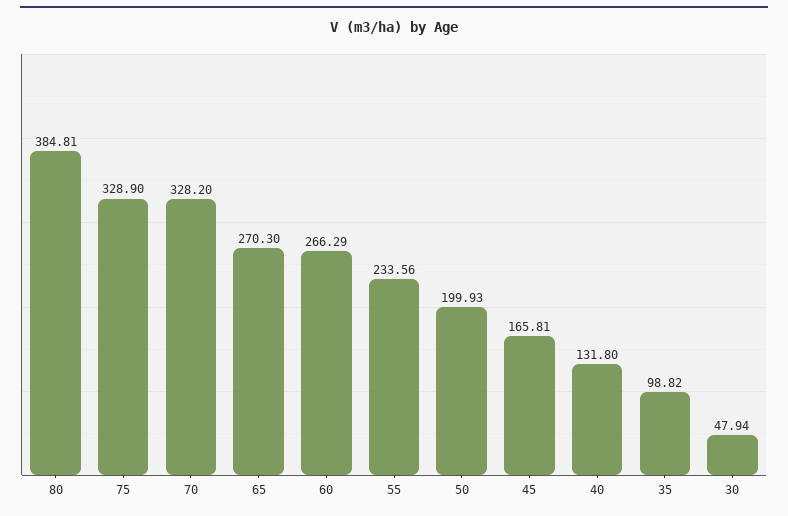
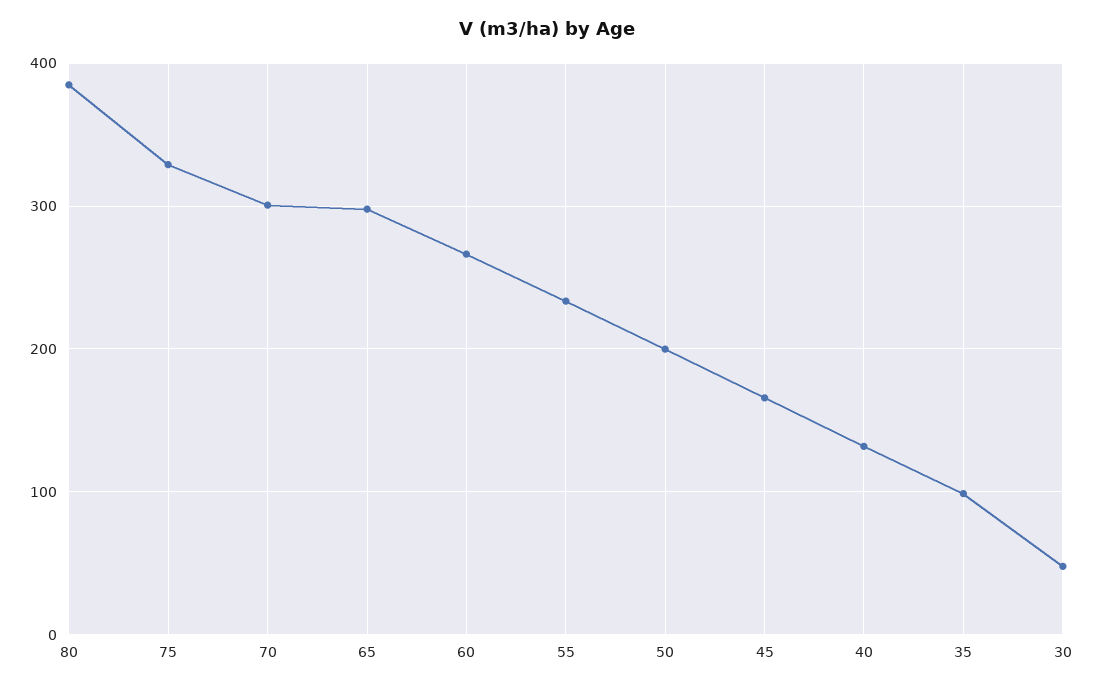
  {
    "80": 384.81,
    "75": 328.9,
-   "70": 328.2,
+   "70": 300,
-   "65": 270.3,
+   "65": 300,
    "60": 266.29,
    "55": 233.56,
    "50": 199.93,
    "45": 165.81,
    "40": 131.8,
    "35": 98.82,
    "30": 47.94
  }

